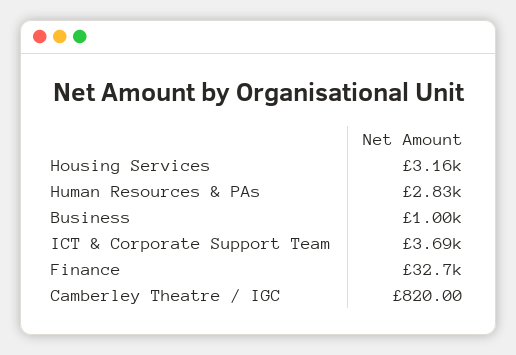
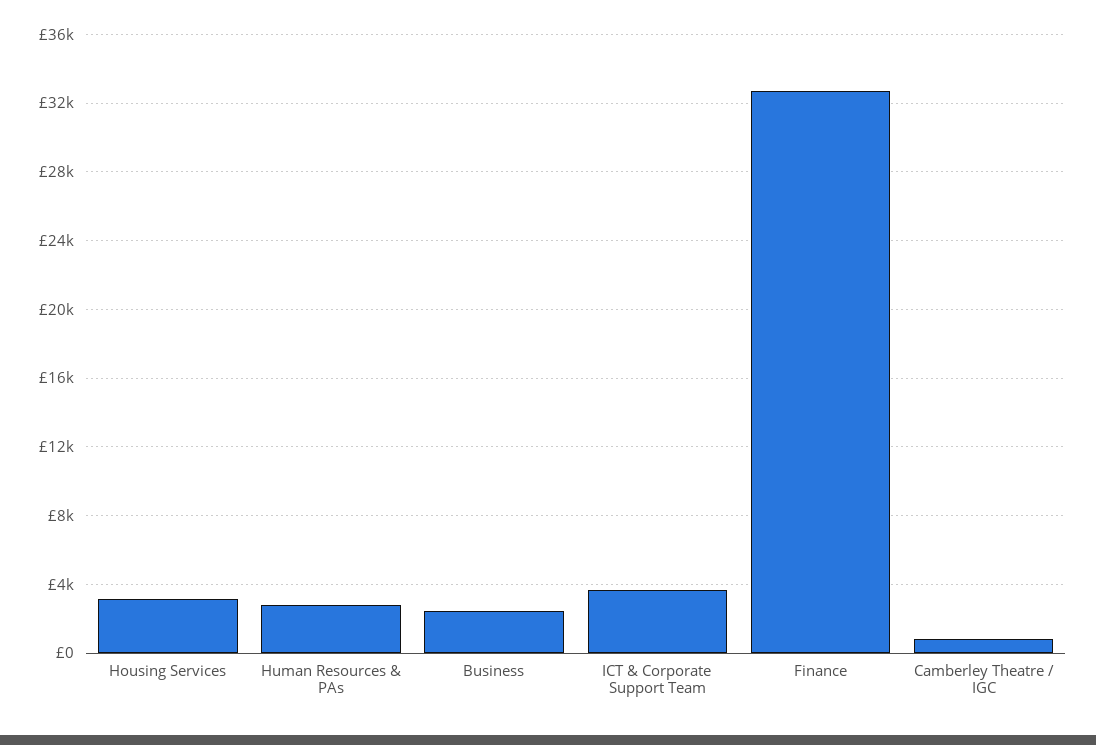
  {
    "Housing Services": 3160,
    "Human Resources & PAs": 2830,
-   "Business": 1000,
+   "Business": 2500,
    "ICT & Corporate Support Team": 3690,
    "Finance": 32700,
    "Camberley Theatre / IGC": 820
  }

